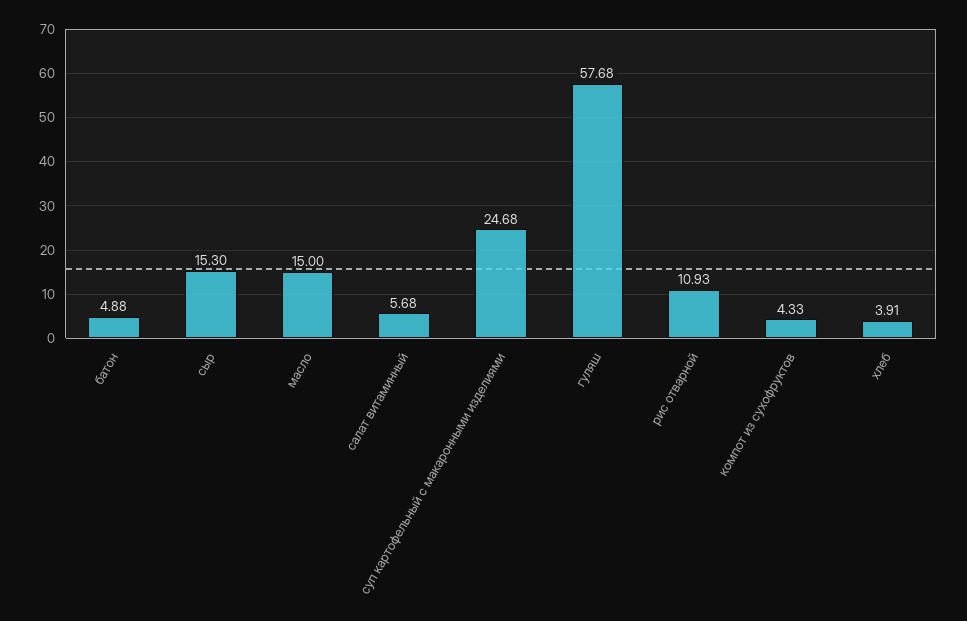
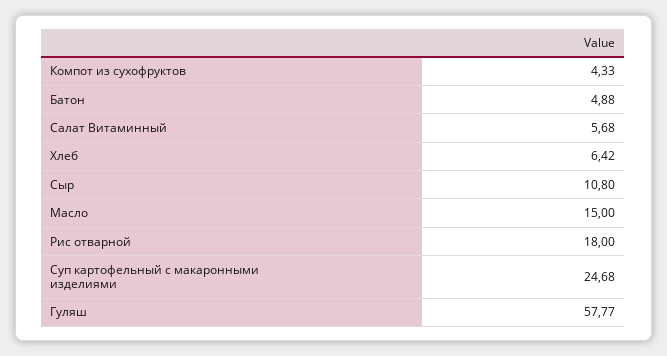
  {
    "батон": 4.88,
-   "сыр": 15.3,
+   "сыр": 10.8,
    "масло": 15,
    "салат витаминный": 5.68,
    "суп картофельный с макаронными изделиями": 24.68,
-   "гуляш": 57.68,
+   "гуляш": 57.77,
-   "рис отварной": 10.93,
+   "рис отварной": 18,
    "компот из сухофруктов": 4.33,
-   "хлеб": 3.91
+   "хлеб": 6.42
  }

